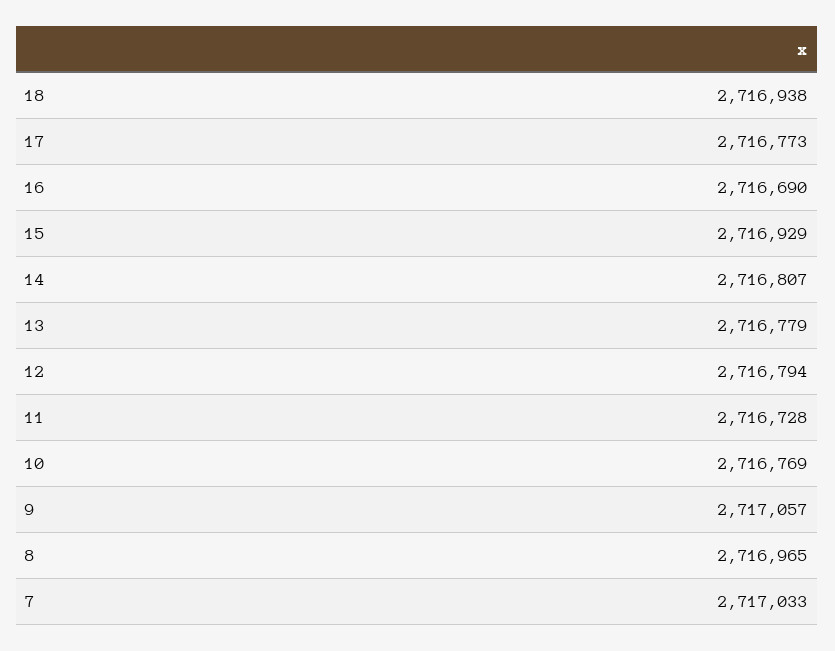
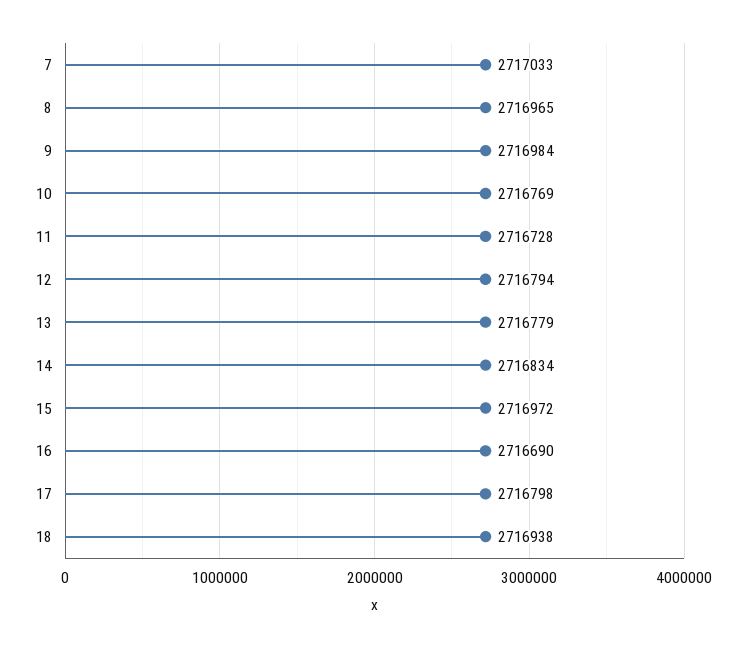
  {
    "18": 2716938,
-   "17": 2716773,
+   "17": 2716798,
    "16": 2716690,
-   "15": 2716929,
+   "15": 2716972,
-   "14": 2716807,
+   "14": 2716834,
    "13": 2716779,
    "12": 2716794,
    "11": 2716728,
    "10": 2716769,
-   "9": 2717057,
+   "9": 2716984,
    "8": 2716965,
    "7": 2717033
  }

